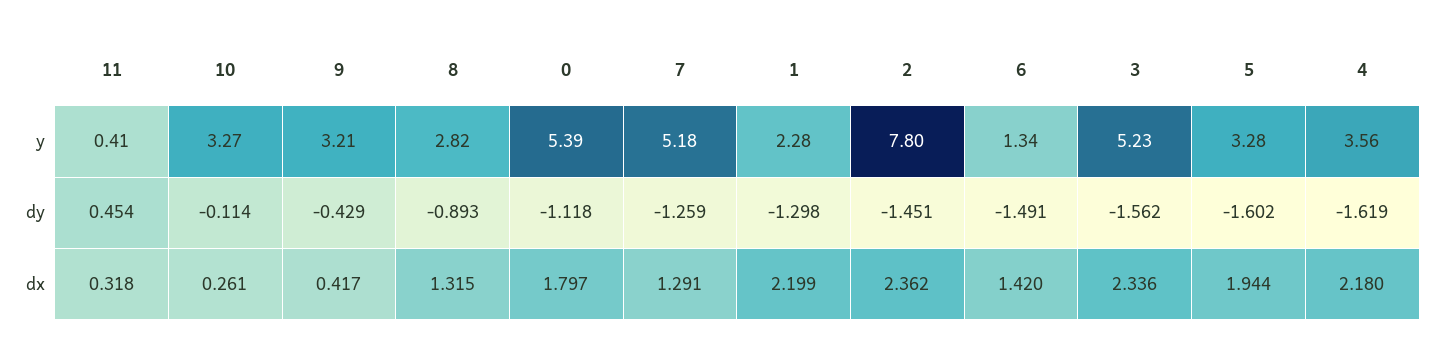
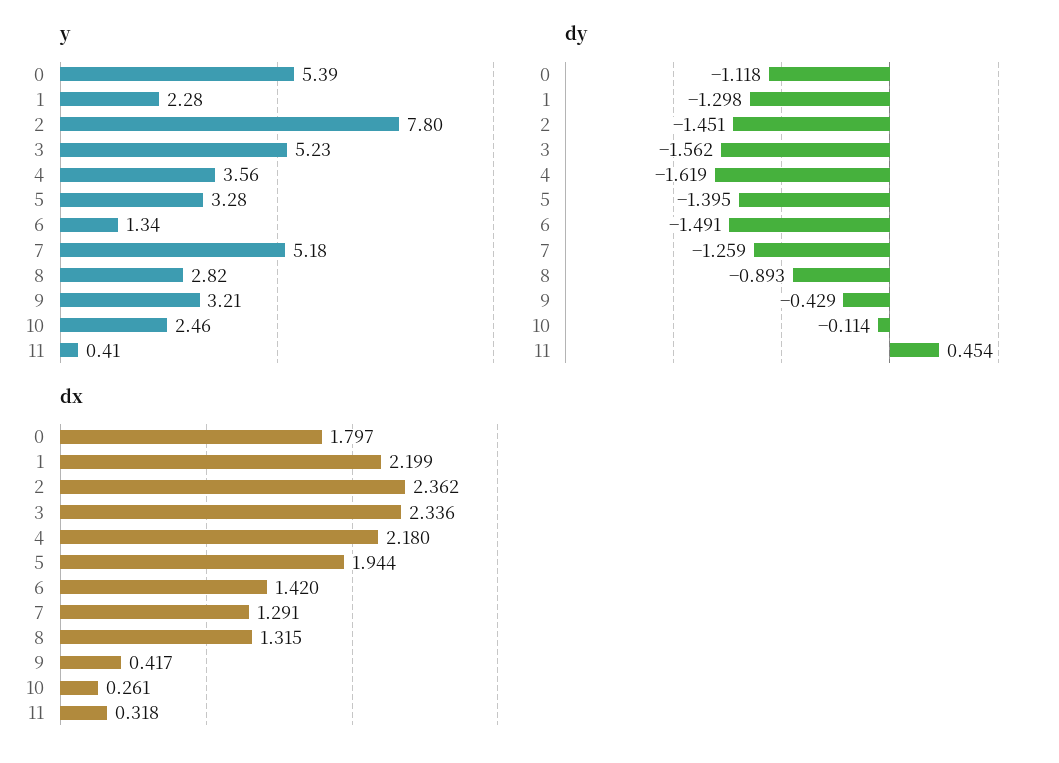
  {
    "y": {
      "11": 0.41,
-     "10": 3.27,
+     "10": 2.46,
      "9": 3.21,
      "8": 2.82,
      "0": 5.39,
      "7": 5.18,
      "1": 2.28,
      "2": 7.8,
      "6": 1.34,
      "3": 5.23,
      "5": 3.28,
      "4": 3.56
    },
    "dy": {
      "11": 0.454,
      "10": -0.114,
      "9": -0.429,
      "8": -0.893,
      "0": -1.118,
      "7": -1.259,
      "1": -1.298,
      "2": -1.451,
      "6": -1.491,
      "3": -1.562,
-     "5": -1.602,
+     "5": -1.395,
      "4": -1.619
    },
    "dx": {
      "11": 0.318,
      "10": 0.261,
      "9": 0.417,
      "8": 1.315,
      "0": 1.797,
      "7": 1.291,
      "1": 2.199,
      "2": 2.362,
      "6": 1.42,
      "3": 2.336,
      "5": 1.944,
      "4": 2.18
    }
  }

